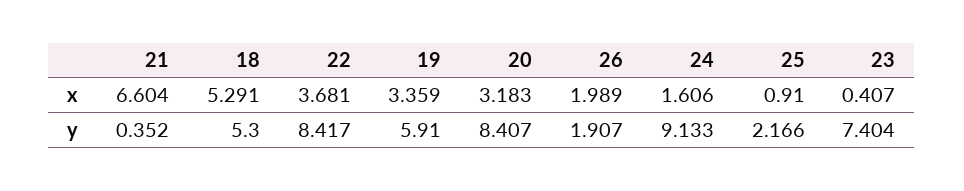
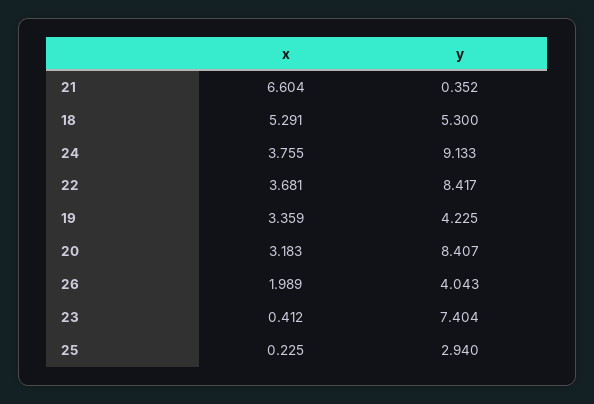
  {
    "21": {
      "x": 6.604,
      "y": 0.352
    },
    "18": {
      "x": 5.291,
      "y": 5.3
    },
    "22": {
      "x": 3.681,
      "y": 8.417
    },
    "19": {
      "x": 3.359,
-     "y": 5.91
+     "y": 4.225
    },
    "20": {
      "x": 3.183,
      "y": 8.407
    },
    "26": {
      "x": 1.989,
-     "y": 1.907
+     "y": 4.043
    },
    "24": {
-     "x": 1.606,
+     "x": 3.755,
      "y": 9.133
    },
    "25": {
-     "x": 0.91,
+     "x": 0.225,
-     "y": 2.166
+     "y": 2.94
    },
    "23": {
-     "x": 0.407,
+     "x": 0.412,
      "y": 7.404
    }
  }

